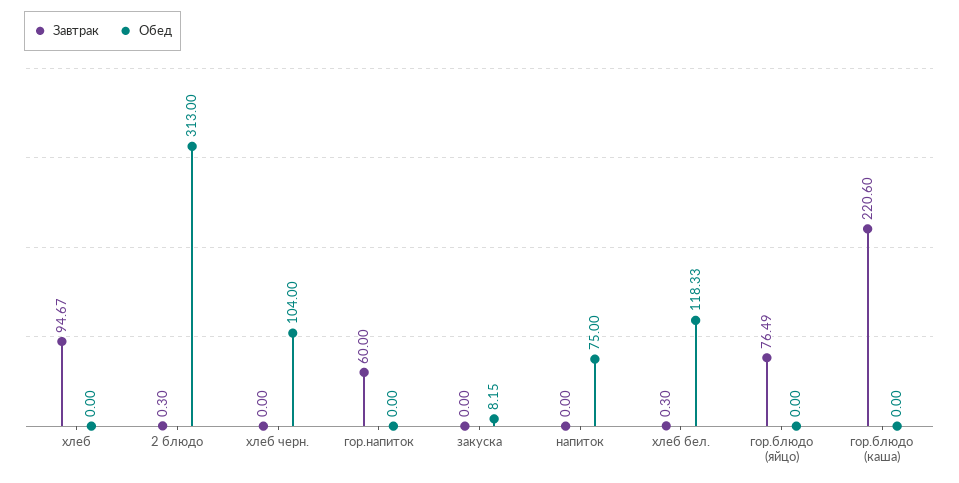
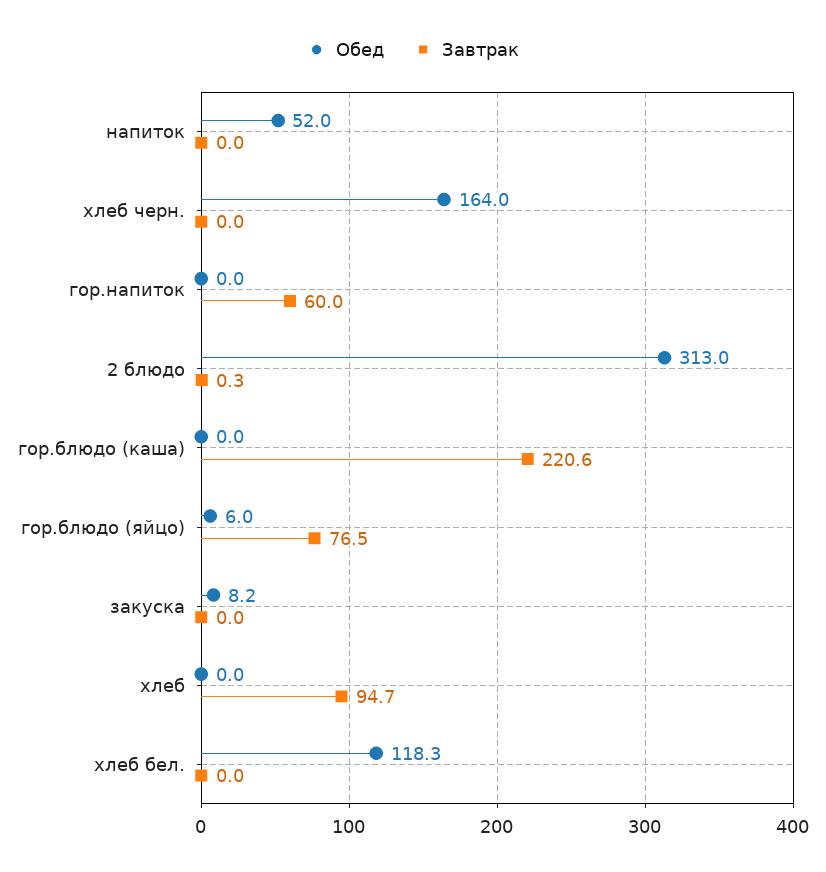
  {
    "Завтрак": {
      "хлеб": 94.67,
      "2 блюдо": 0.3,
      "хлеб черн.": 0,
      "гор.напиток": 60,
      "закуска": 0,
      "напиток": 0,
-     "хлеб бел.": 0.3,
+     "хлеб бел.": 0,
      "гор.блюдо (яйцо)": 76.49,
      "гор.блюдо (каша)": 220.6
    },
    "Обед": {
      "хлеб": 0,
      "2 блюдо": 313,
-     "хлеб черн.": 104,
+     "хлеб черн.": 164,
      "гор.напиток": 0,
      "закуска": 8.15,
-     "напиток": 75,
+     "напиток": 52,
      "хлеб бел.": 118.33,
-     "гор.блюдо (яйцо)": 0,
+     "гор.блюдо (яйцо)": 6,
      "гор.блюдо (каша)": 0
    }
  }

